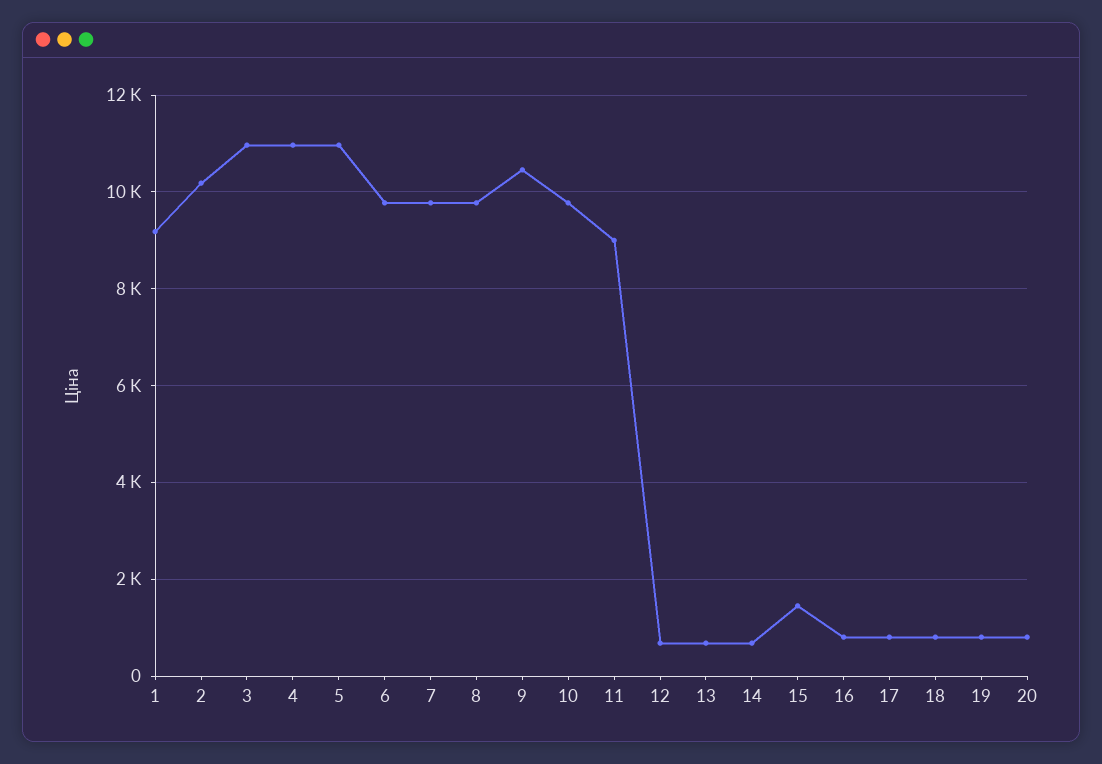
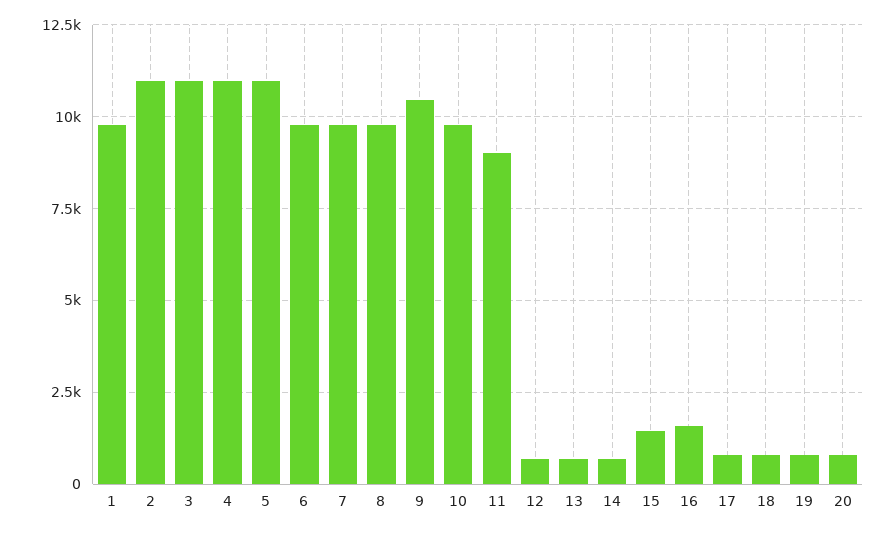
  {
-   "1": 9200,
+   "1": 9750,
-   "2": 10200,
+   "2": 11000,
    "3": 11000,
    "4": 11000,
    "5": 11000,
    "6": 9800,
    "7": 9800,
    "8": 9800,
    "9": 10400,
    "10": 9800,
    "11": 9000,
    "12": 600,
    "13": 600,
    "14": 600,
    "15": 1400,
-   "16": 800,
+   "16": 1500,
    "17": 800,
    "18": 800,
    "19": 800,
    "20": 800
  }

